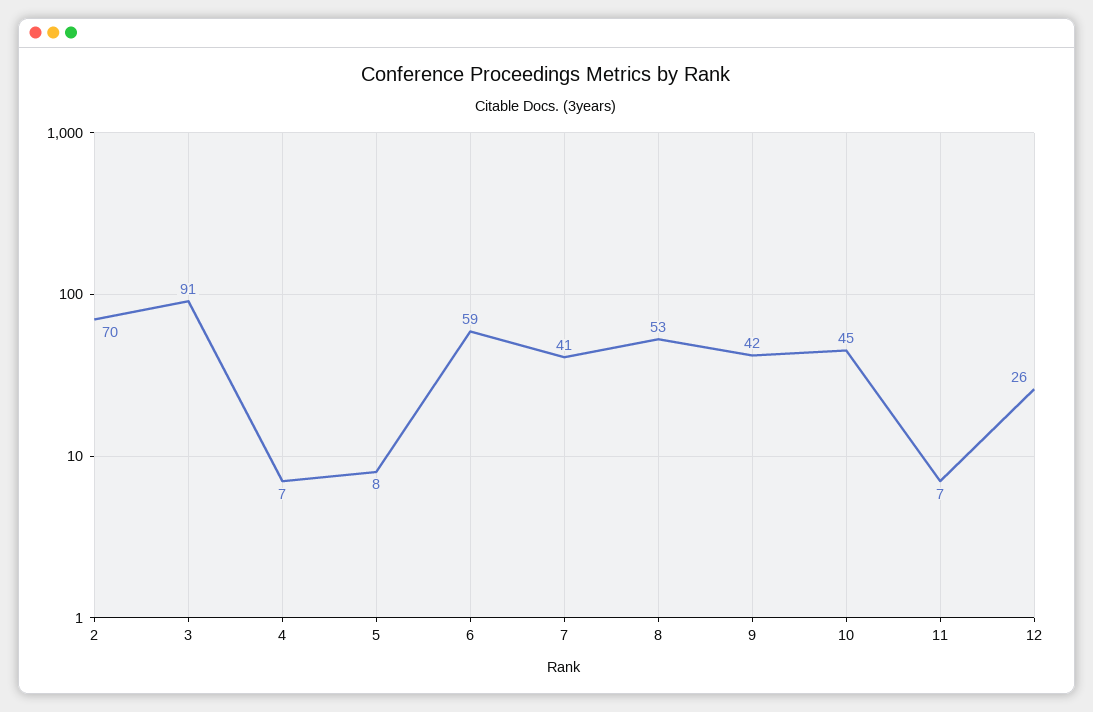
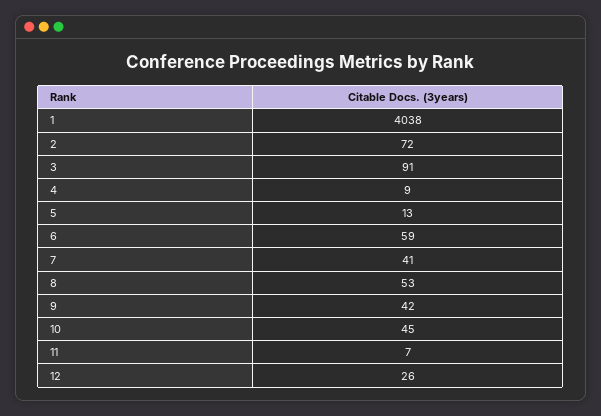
  {
-   "2": 70,
+   "2": 72,
    "3": 91,
-   "4": 7,
+   "4": 9,
-   "5": 8,
+   "5": 13,
    "6": 59,
    "7": 41,
    "8": 53,
    "9": 42,
    "10": 45,
    "11": 7,
-   "12": 26
+   "12": 26,
+   "1": 4038
  }

